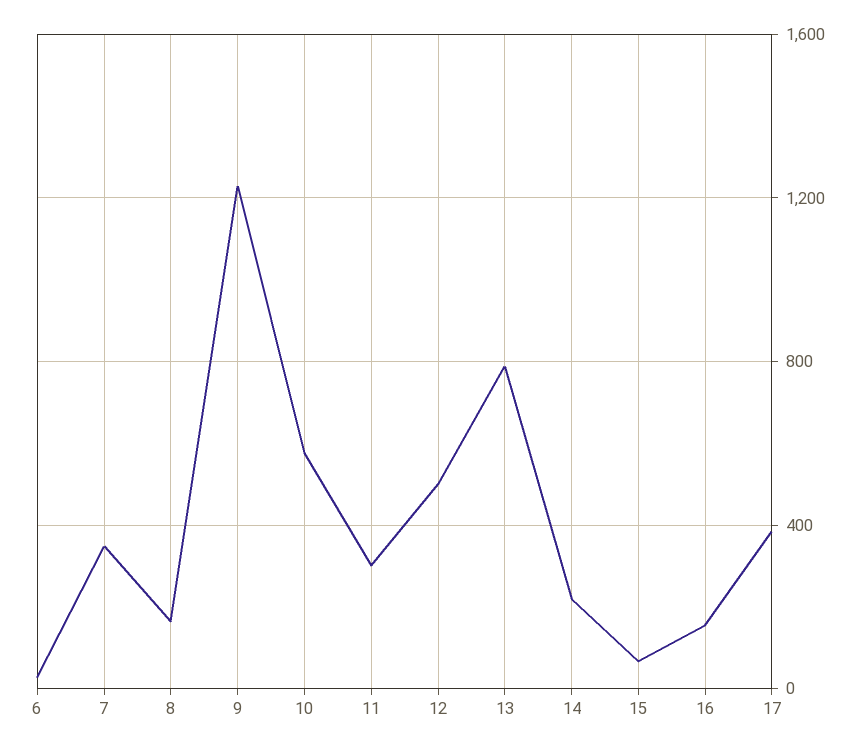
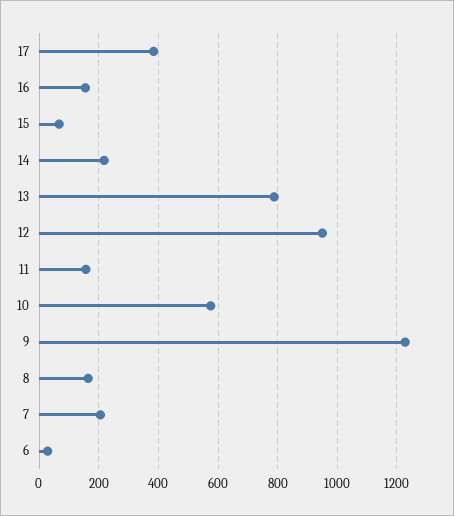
  {
    "6": 25,
-   "7": 350,
+   "7": 200,
    "8": 175,
    "9": 1225,
    "10": 575,
-   "11": 300,
+   "11": 150,
-   "12": 500,
+   "12": 950,
    "13": 800,
    "14": 225,
    "15": 75,
    "16": 150,
    "17": 375
  }

